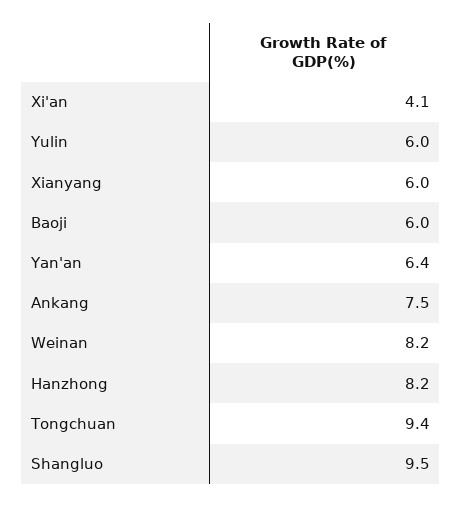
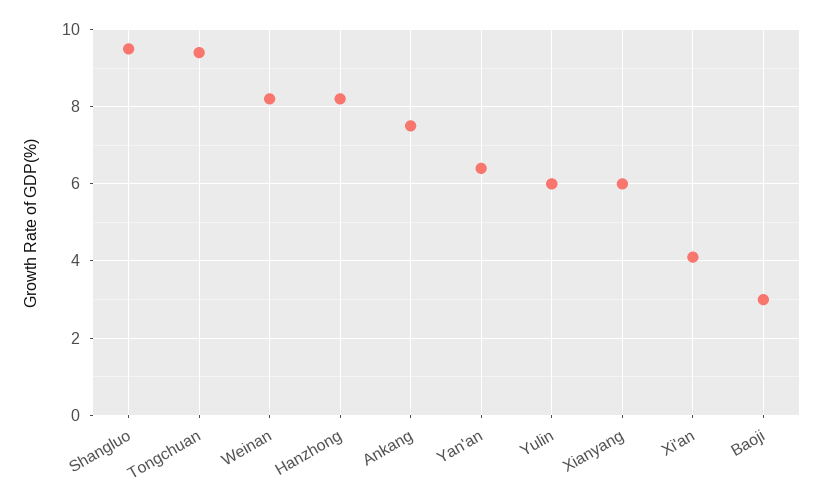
  {
    "Xi'an": 4.1,
    "Yulin": 6,
    "Xianyang": 6,
-   "Baoji": 6,
+   "Baoji": 3,
    "Yan'an": 6.4,
    "Ankang": 7.5,
    "Weinan": 8.2,
    "Hanzhong": 8.2,
    "Tongchuan": 9.4,
    "Shangluo": 9.5
  }

